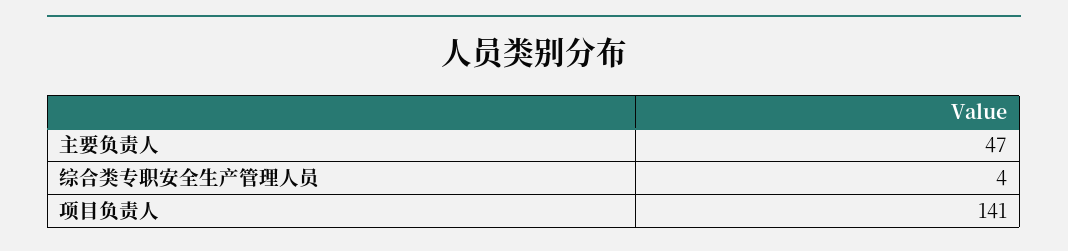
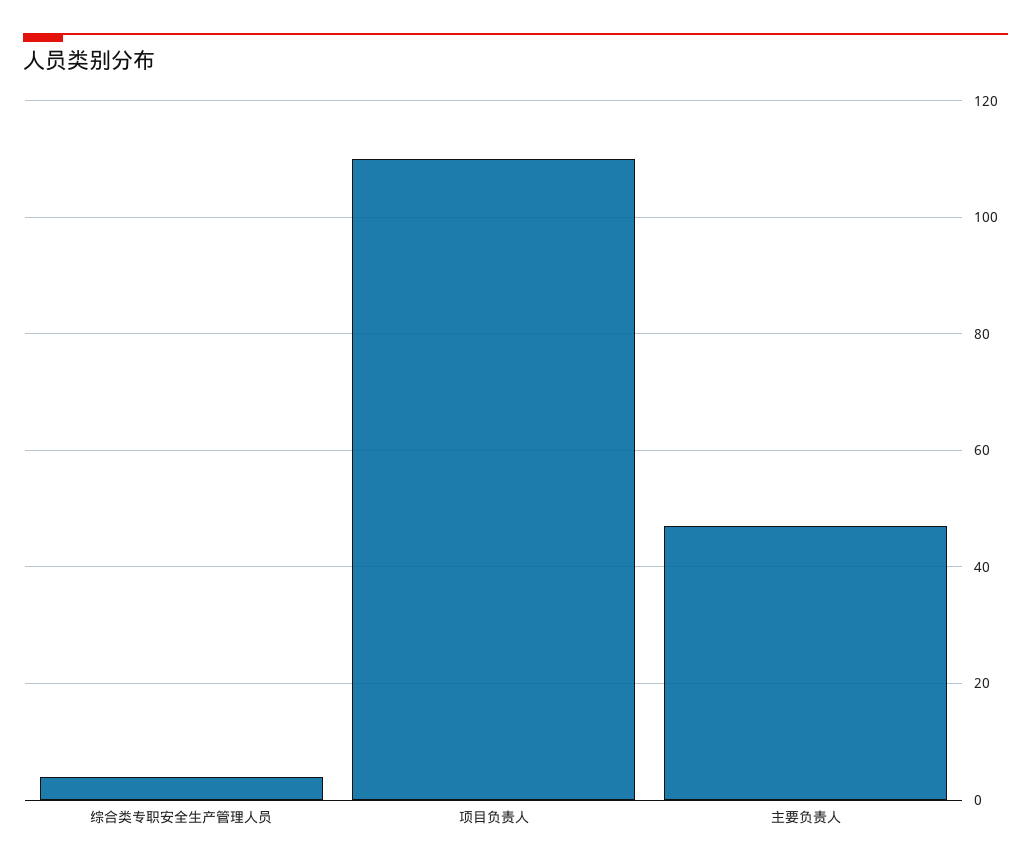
  {
    "主要负责人": 47,
    "综合类专职安全生产管理人员": 4,
-   "项目负责人": 141
+   "项目负责人": 110
  }

